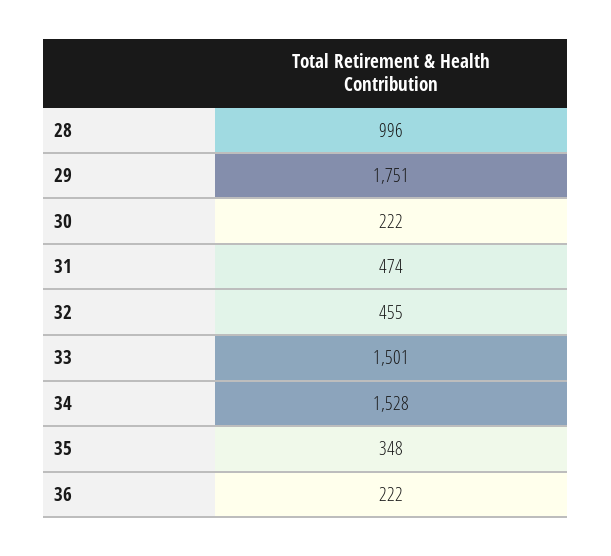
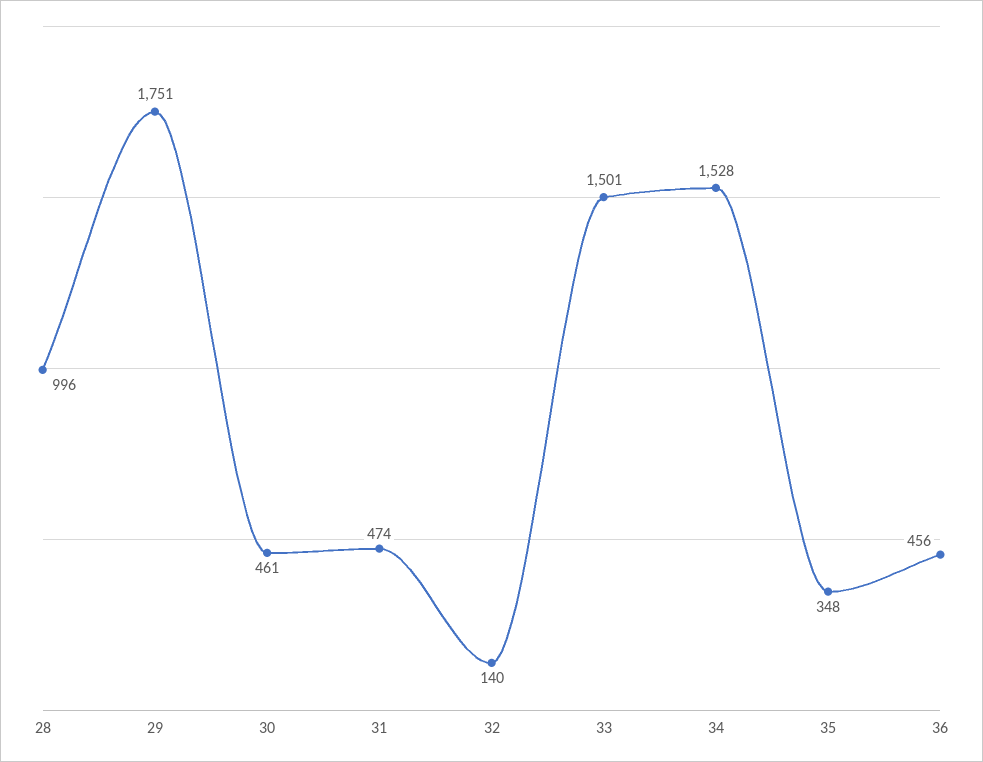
  {
    "28": 996,
    "29": 1751,
-   "30": 222,
+   "30": 461,
    "31": 474,
-   "32": 455,
+   "32": 140,
    "33": 1501,
    "34": 1528,
    "35": 348,
-   "36": 222
+   "36": 456
  }

